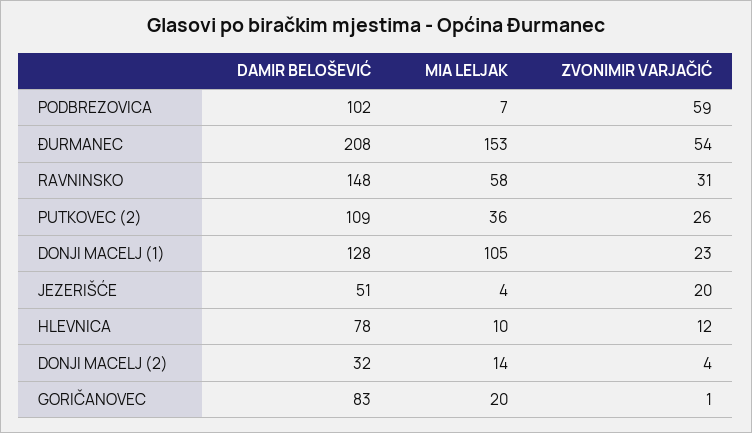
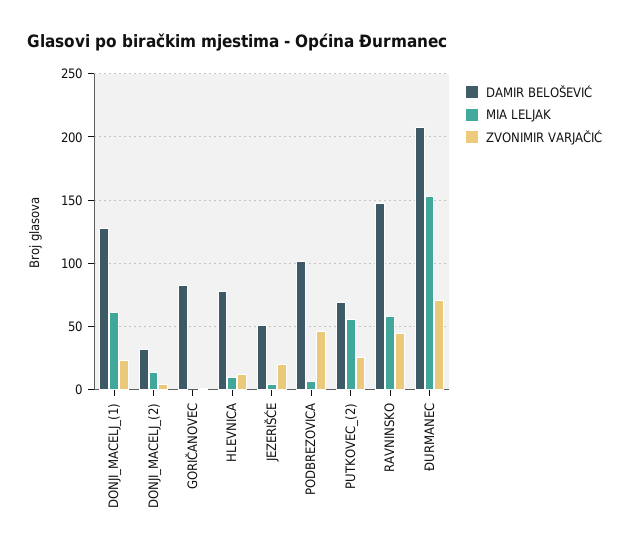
  {
    "DAMIR BELOŠEVIĆ": {
      "PODBREZOVICA": 102,
      "ĐURMANEC": 208,
      "RAVNINSKO": 148,
-     "PUTKOVEC (2)": 109,
+     "PUTKOVEC (2)": 70,
      "DONJI MACELJ (1)": 128,
      "JEZERIŠĆE": 51,
      "HLEVNICA": 78,
      "DONJI MACELJ (2)": 32,
      "GORIČANOVEC": 83
    },
    "MIA LELJAK": {
      "PODBREZOVICA": 7,
      "ĐURMANEC": 153,
      "RAVNINSKO": 58,
-     "PUTKOVEC (2)": 36,
+     "PUTKOVEC (2)": 55,
-     "DONJI MACELJ (1)": 105,
+     "DONJI MACELJ (1)": 60,
      "JEZERIŠĆE": 4,
      "HLEVNICA": 10,
      "DONJI MACELJ (2)": 14,
-     "GORIČANOVEC": 20
+     "GORIČANOVEC": 0
    },
    "ZVONIMIR VARJAČIĆ": {
-     "PODBREZOVICA": 59,
+     "PODBREZOVICA": 45,
-     "ĐURMANEC": 54,
+     "ĐURMANEC": 70,
-     "RAVNINSKO": 31,
+     "RAVNINSKO": 45,
      "PUTKOVEC (2)": 26,
      "DONJI MACELJ (1)": 23,
      "JEZERIŠĆE": 20,
      "HLEVNICA": 12,
      "DONJI MACELJ (2)": 4,
      "GORIČANOVEC": 1
    }
  }

